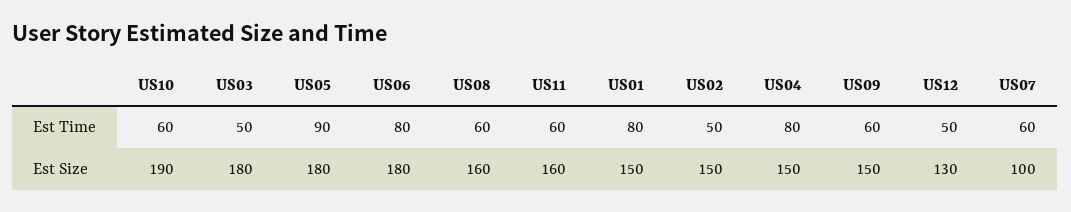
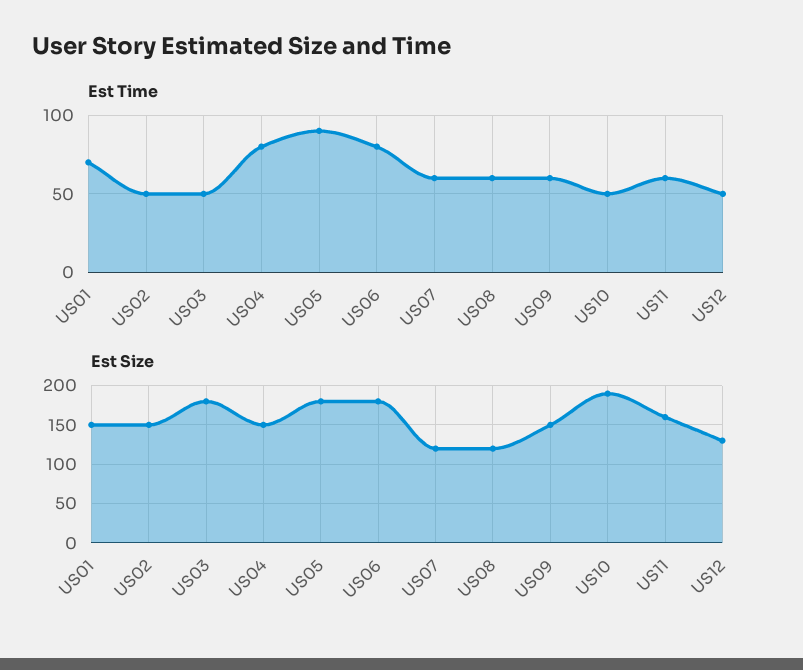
  {
    "Est Time": {
-     "US10": 60,
+     "US10": 50,
      "US03": 50,
      "US05": 90,
      "US06": 80,
      "US08": 60,
      "US11": 60,
-     "US01": 80,
+     "US01": 70,
      "US02": 50,
      "US04": 80,
      "US09": 60,
      "US12": 50,
      "US07": 60
    },
    "Est Size": {
      "US10": 190,
      "US03": 180,
      "US05": 180,
      "US06": 180,
-     "US08": 160,
+     "US08": 120,
      "US11": 160,
      "US01": 150,
      "US02": 150,
      "US04": 150,
      "US09": 150,
      "US12": 130,
-     "US07": 100
+     "US07": 120
    }
  }

